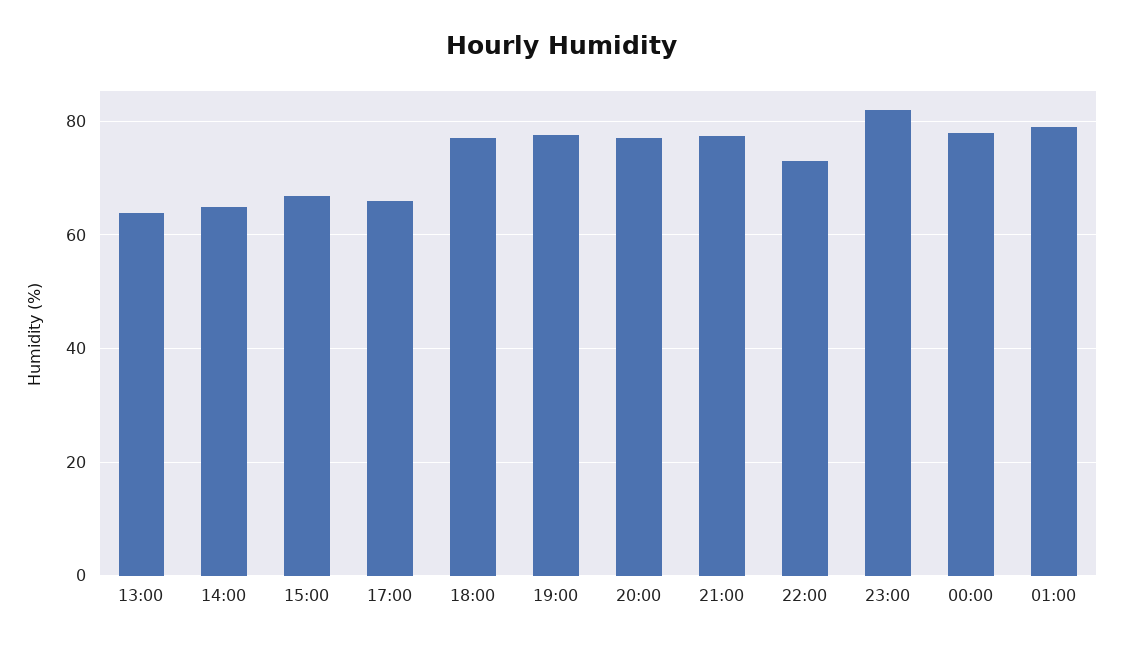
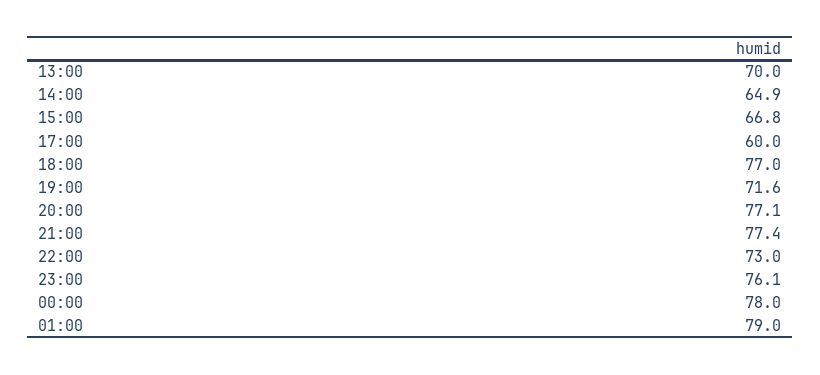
  {
-   "13:00": 64,
+   "13:00": 70,
    "14:00": 64.9,
    "15:00": 66.8,
-   "17:00": 66,
+   "17:00": 60,
    "18:00": 77,
-   "19:00": 78,
+   "19:00": 71.6,
    "20:00": 77.1,
    "21:00": 77.4,
    "22:00": 73,
-   "23:00": 82,
+   "23:00": 76.1,
    "00:00": 78,
    "01:00": 79
  }

